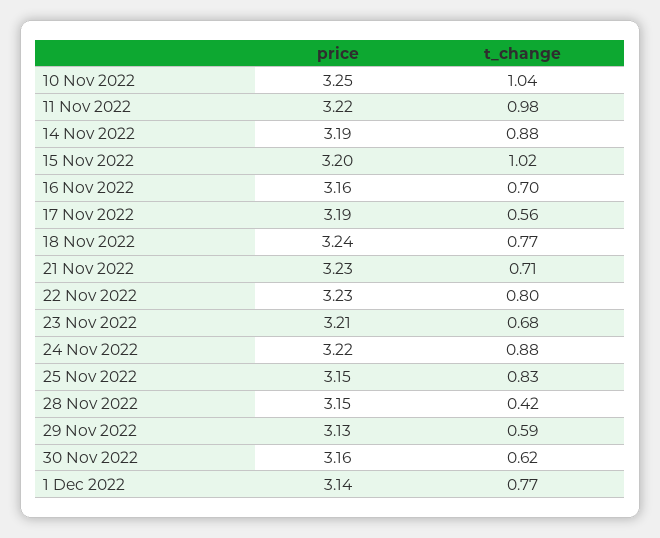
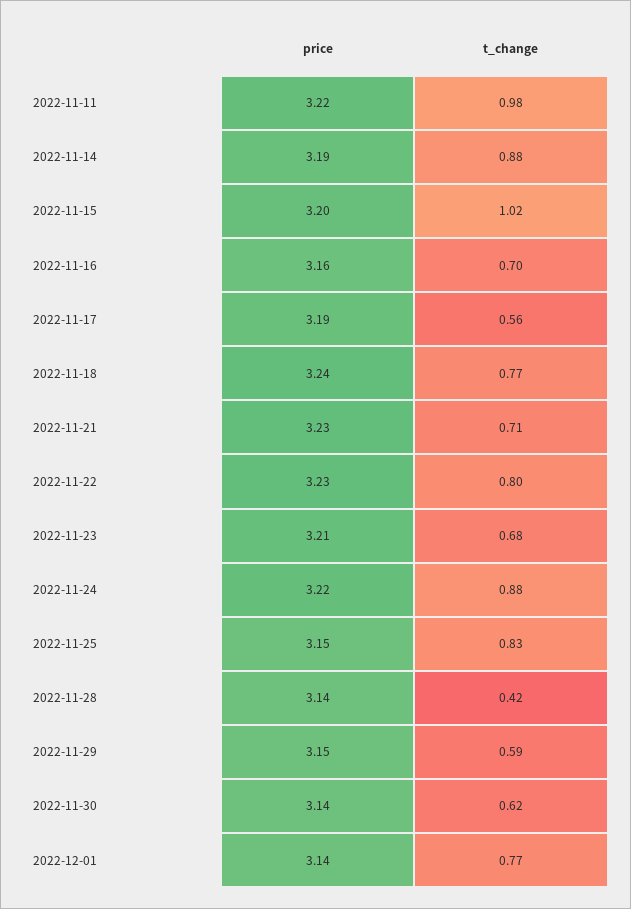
  {
    "price": {
-     "10 Nov 2022": 3.25,
      "11 Nov 2022": 3.22,
      "14 Nov 2022": 3.19,
      "15 Nov 2022": 3.2,
      "16 Nov 2022": 3.16,
      "17 Nov 2022": 3.19,
      "18 Nov 2022": 3.24,
      "21 Nov 2022": 3.23,
      "22 Nov 2022": 3.23,
      "23 Nov 2022": 3.21,
      "24 Nov 2022": 3.22,
      "25 Nov 2022": 3.15,
-     "28 Nov 2022": 3.15,
+     "28 Nov 2022": 3.14,
-     "29 Nov 2022": 3.13,
+     "29 Nov 2022": 3.15,
-     "30 Nov 2022": 3.16,
+     "30 Nov 2022": 3.14,
      "1 Dec 2022": 3.14
    },
    "t_change": {
-     "10 Nov 2022": 1.04,
      "11 Nov 2022": 0.98,
      "14 Nov 2022": 0.88,
      "15 Nov 2022": 1.02,
      "16 Nov 2022": 0.7,
      "17 Nov 2022": 0.56,
      "18 Nov 2022": 0.77,
      "21 Nov 2022": 0.71,
      "22 Nov 2022": 0.8,
      "23 Nov 2022": 0.68,
      "24 Nov 2022": 0.88,
      "25 Nov 2022": 0.83,
      "28 Nov 2022": 0.42,
      "29 Nov 2022": 0.59,
      "30 Nov 2022": 0.62,
      "1 Dec 2022": 0.77
    }
  }

